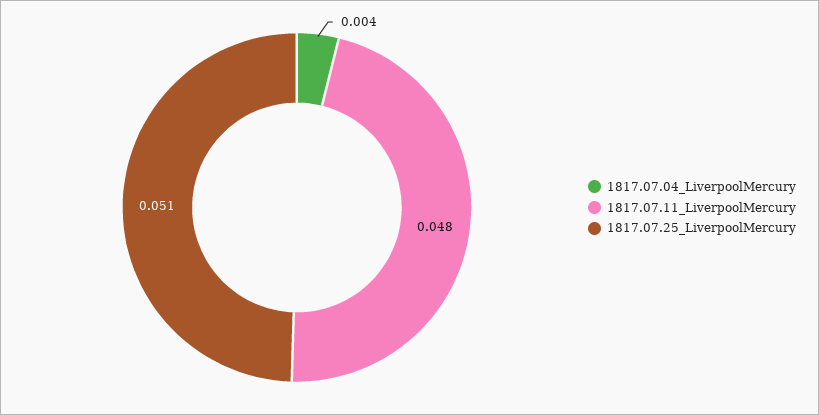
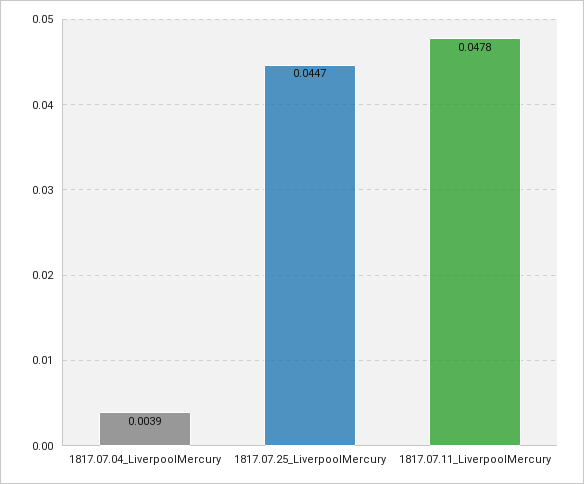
  {
    "1817.07.04_LiverpoolMercury": 0.0039,
    "1817.07.11_LiverpoolMercury": 0.0478,
-   "1817.07.25_LiverpoolMercury": 0.051
+   "1817.07.25_LiverpoolMercury": 0.0447
  }

